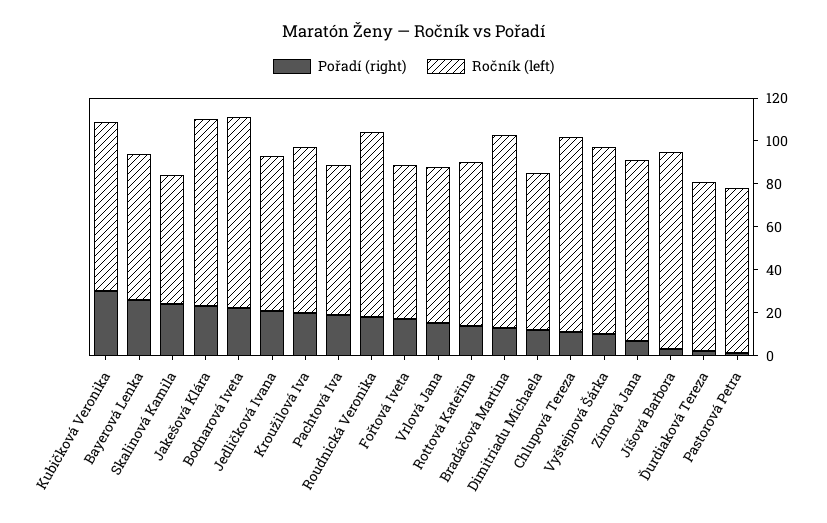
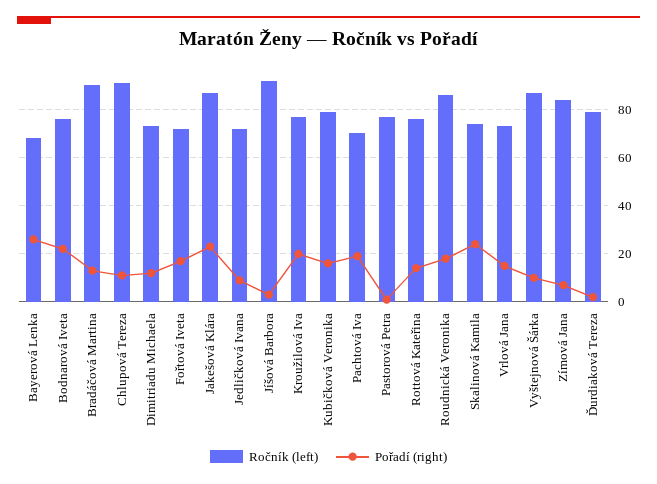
  {
    "Pořadí (right)": {
-     "Kubičková Veronika": 30,
+     "Kubičková Veronika": 15,
      "Bayerová Lenka": 25,
      "Skalinová Kamila": 25,
      "Jakešová Klára": 25,
      "Bodnarová Iveta": 20,
-     "Jedličková Ivana": 20,
+     "Jedličková Ivana": 10,
      "Kroužilová Iva": 20,
      "Pachtová Iva": 20,
      "Roudnická Veronika": 20,
      "Fořtová Iveta": 15,
      "Vrlová Jana": 15,
      "Rottová Kateřina": 15,
      "Bradáčová Martina": 15,
      "Dimitriadu Michaela": 10,
      "Chlupová Tereza": 10,
      "Vyštejnová Šárka": 10,
      "Zímová Jana": 5,
      "Jíšová Barbora": 5,
      "Ďurdiaková Tereza": 0,
      "Pastorová Petra": 0
    },
    "Ročník (left)": {
      "Kubičková Veronika": 80,
      "Bayerová Lenka": 70,
-     "Skalinová Kamila": 60,
+     "Skalinová Kamila": 75,
      "Jakešová Klára": 85,
-     "Bodnarová Iveta": 90,
+     "Bodnarová Iveta": 75,
      "Jedličková Ivana": 70,
      "Kroužilová Iva": 75,
      "Pachtová Iva": 70,
      "Roudnická Veronika": 85,
      "Fořtová Iveta": 70,
      "Vrlová Jana": 75,
      "Rottová Kateřina": 75,
      "Bradáčová Martina": 90,
      "Dimitriadu Michaela": 75,
      "Chlupová Tereza": 90,
      "Vyštejnová Šárka": 85,
      "Zímová Jana": 85,
      "Jíšová Barbora": 90,
      "Ďurdiaková Tereza": 80,
      "Pastorová Petra": 75
    }
  }

